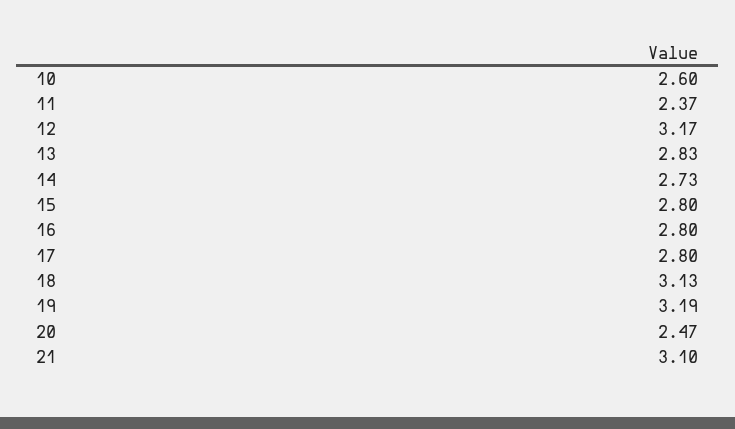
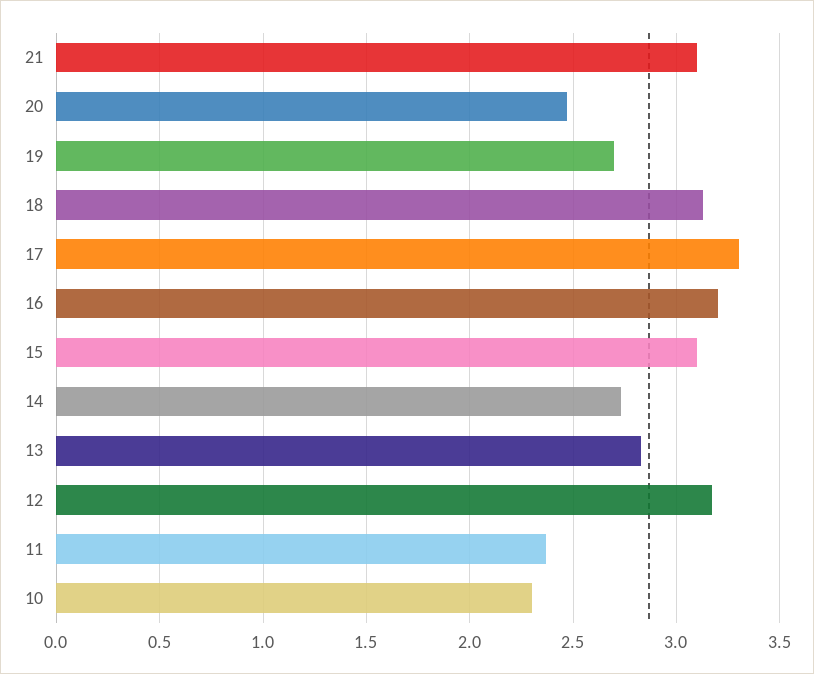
  {
-   "10": 2.6,
+   "10": 2.3,
    "11": 2.37,
    "12": 3.17,
    "13": 2.83,
    "14": 2.73,
-   "15": 2.8,
+   "15": 3.1,
-   "16": 2.8,
+   "16": 3.2,
-   "17": 2.8,
+   "17": 3.3,
    "18": 3.13,
-   "19": 3.19,
+   "19": 2.7,
    "20": 2.47,
    "21": 3.1
  }

